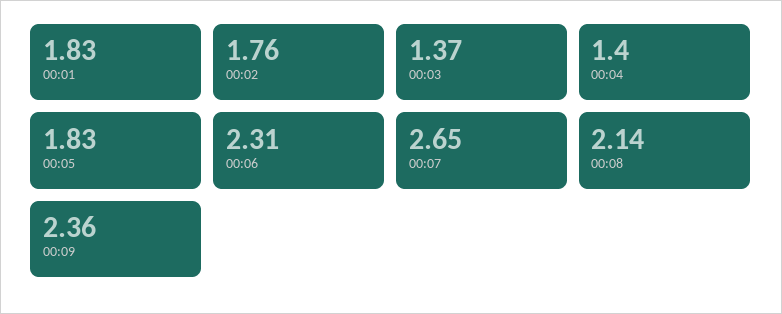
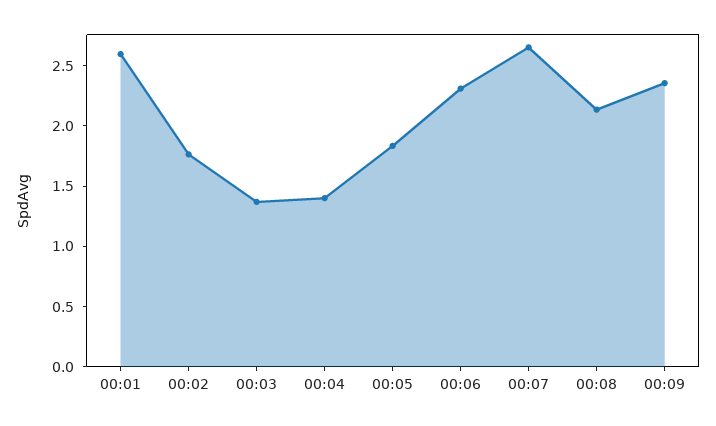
  {
-   "00:01": 1.83,
+   "00:01": 2.6,
    "00:02": 1.76,
    "00:03": 1.37,
    "00:04": 1.4,
    "00:05": 1.83,
    "00:06": 2.31,
    "00:07": 2.65,
    "00:08": 2.14,
    "00:09": 2.36
  }

